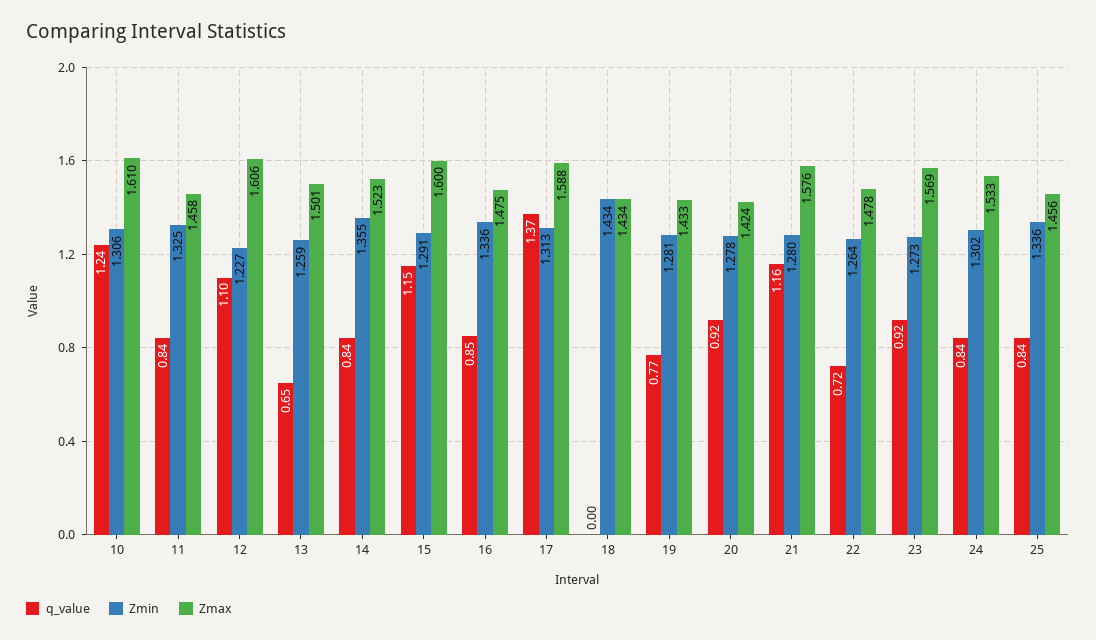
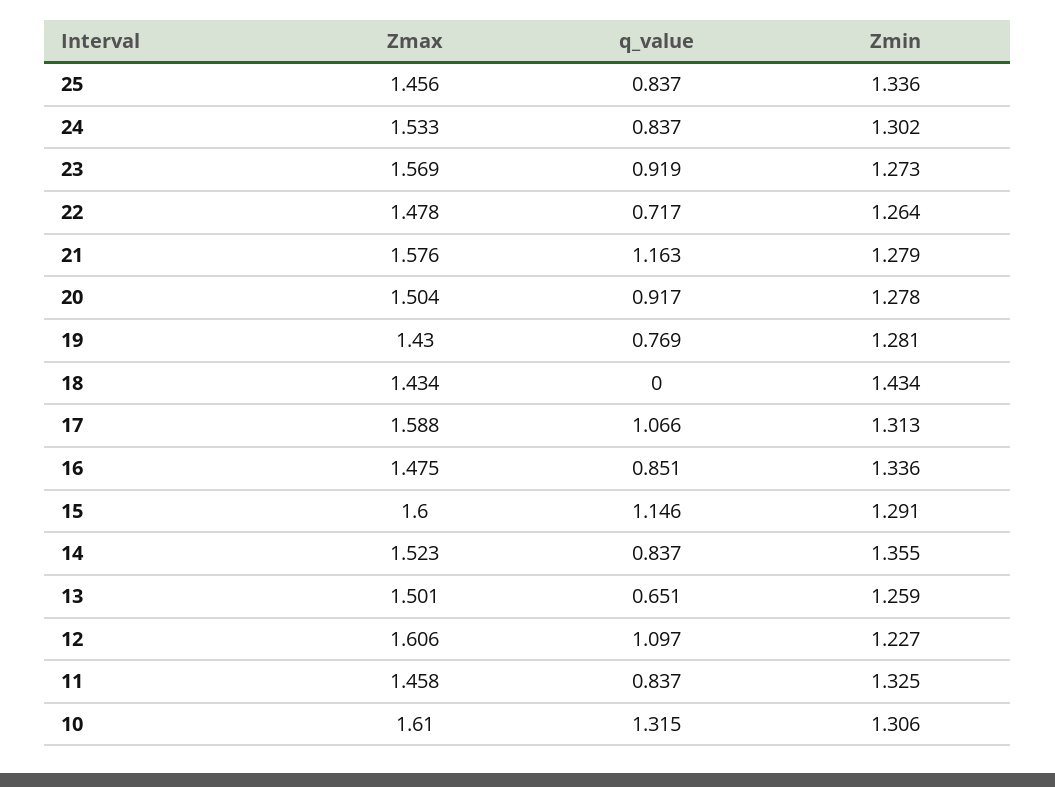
  {
    "q_value": {
-     "10": 1.24,
+     "10": 1.315,
      "11": 0.837,
      "12": 1.097,
      "13": 0.651,
      "14": 0.837,
      "15": 1.146,
      "16": 0.851,
-     "17": 1.37,
+     "17": 1.066,
      "18": 0,
      "19": 0.769,
      "20": 0.917,
      "21": 1.163,
      "22": 0.717,
      "23": 0.919,
      "24": 0.837,
      "25": 0.837
    },
    "Zmin": {
      "10": 1.306,
      "11": 1.325,
      "12": 1.227,
      "13": 1.259,
      "14": 1.355,
      "15": 1.291,
      "16": 1.336,
      "17": 1.313,
      "18": 1.434,
      "19": 1.281,
      "20": 1.278,
-     "21": 1.28,
+     "21": 1.279,
      "22": 1.264,
      "23": 1.273,
      "24": 1.302,
      "25": 1.336
    },
    "Zmax": {
      "10": 1.61,
      "11": 1.458,
      "12": 1.606,
      "13": 1.501,
      "14": 1.523,
      "15": 1.6,
      "16": 1.475,
      "17": 1.588,
      "18": 1.434,
-     "19": 1.433,
+     "19": 1.43,
-     "20": 1.424,
+     "20": 1.504,
      "21": 1.576,
      "22": 1.478,
      "23": 1.569,
      "24": 1.533,
      "25": 1.456
    }
  }

